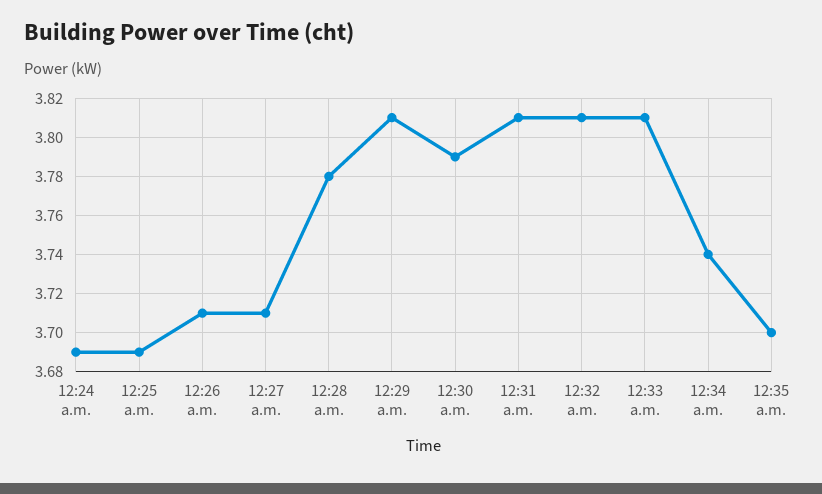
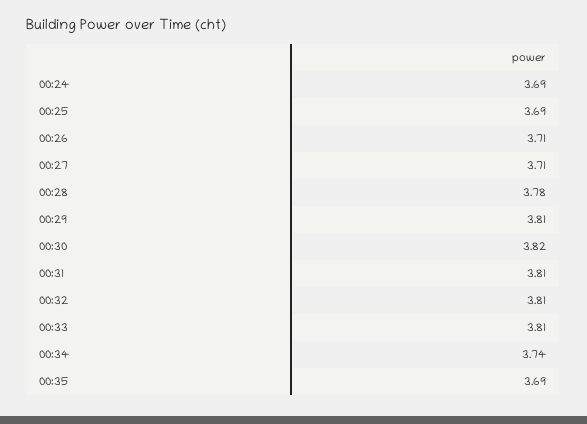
  {
    "12:24 a.m.": 3.69,
    "12:25 a.m.": 3.69,
    "12:26 a.m.": 3.71,
    "12:27 a.m.": 3.71,
    "12:28 a.m.": 3.78,
    "12:29 a.m.": 3.81,
-   "12:30 a.m.": 3.79,
+   "12:30 a.m.": 3.82,
    "12:31 a.m.": 3.81,
    "12:32 a.m.": 3.81,
    "12:33 a.m.": 3.81,
    "12:34 a.m.": 3.74,
-   "12:35 a.m.": 3.7
+   "12:35 a.m.": 3.69
  }

